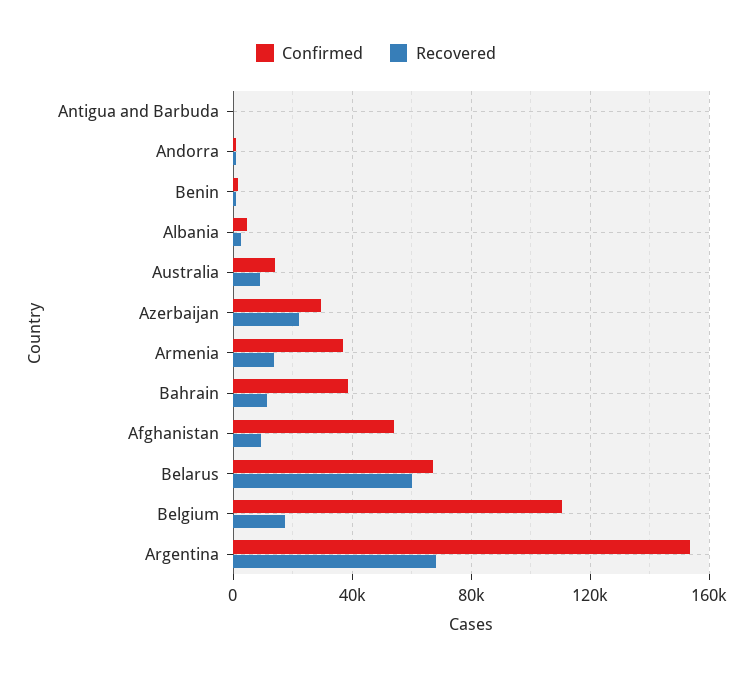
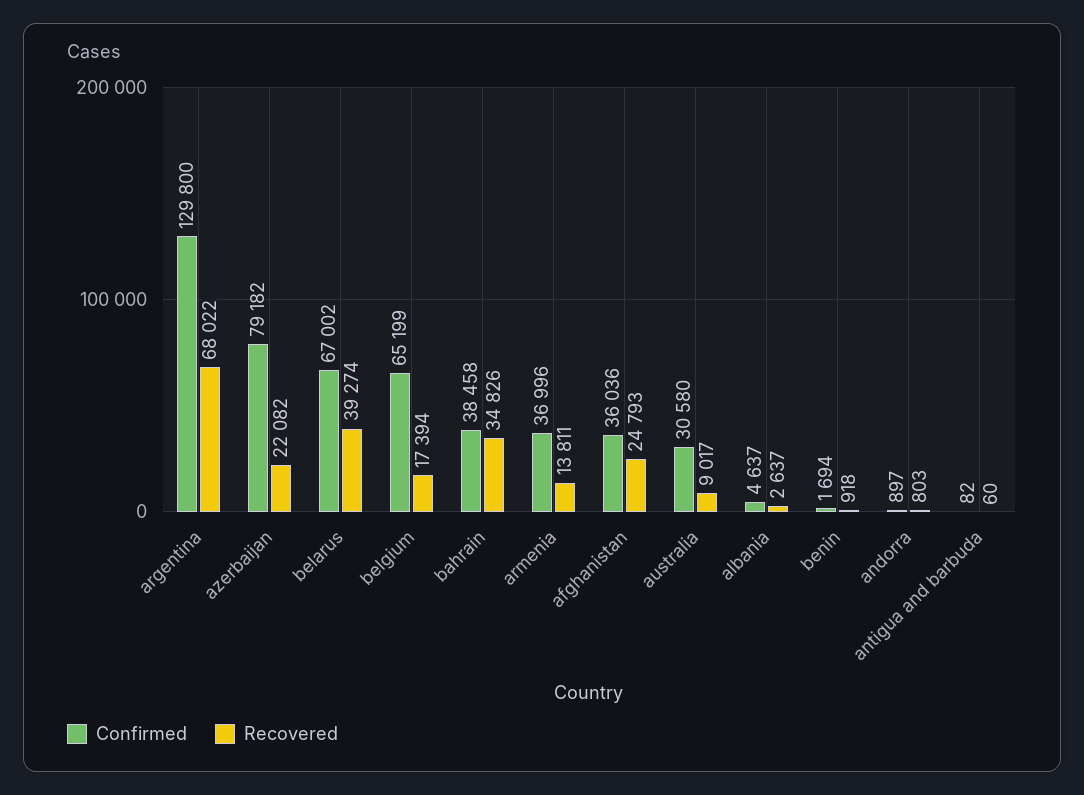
  {
    "Confirmed": {
      "Antigua and Barbuda": 82,
      "Andorra": 897,
      "Benin": 1694,
      "Albania": 4637,
-     "Australia": 15000,
+     "Australia": 30580,
-     "Azerbaijan": 30000,
+     "Azerbaijan": 79182,
      "Armenia": 36996,
      "Bahrain": 38458,
-     "Afghanistan": 55000,
+     "Afghanistan": 36036,
      "Belarus": 67002,
-     "Belgium": 110000,
+     "Belgium": 65199,
-     "Argentina": 155000
+     "Argentina": 129800
    },
    "Recovered": {
      "Antigua and Barbuda": 60,
      "Andorra": 803,
      "Benin": 918,
      "Albania": 2637,
      "Australia": 9017,
      "Azerbaijan": 22082,
      "Armenia": 13811,
-     "Bahrain": 10000,
+     "Bahrain": 34826,
-     "Afghanistan": 10000,
+     "Afghanistan": 24793,
-     "Belarus": 60000,
+     "Belarus": 39274,
      "Belgium": 17394,
      "Argentina": 68022
    }
  }

